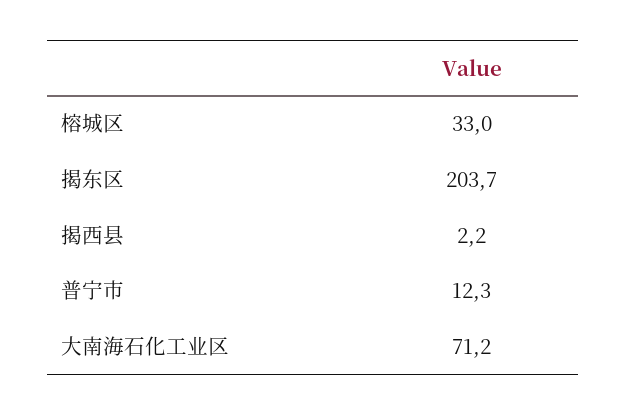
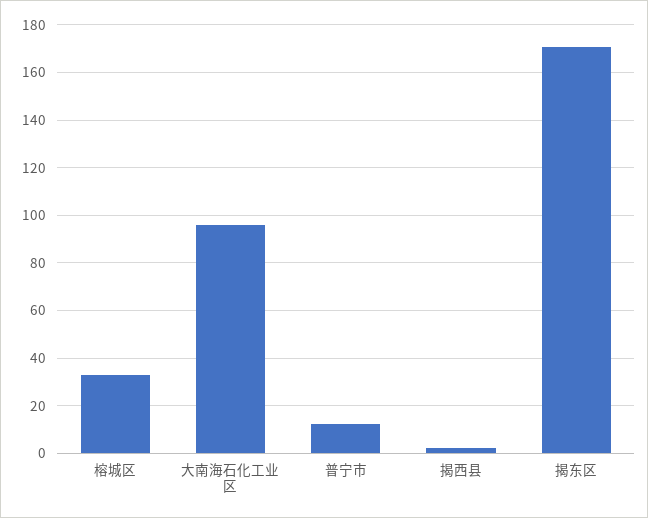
  {
    "榕城区": 33,
-   "揭东区": 203.7,
+   "揭东区": 170,
    "揭西县": 2.2,
    "普宁市": 12.3,
-   "大南海石化工业区": 71.2
+   "大南海石化工业区": 95
  }

